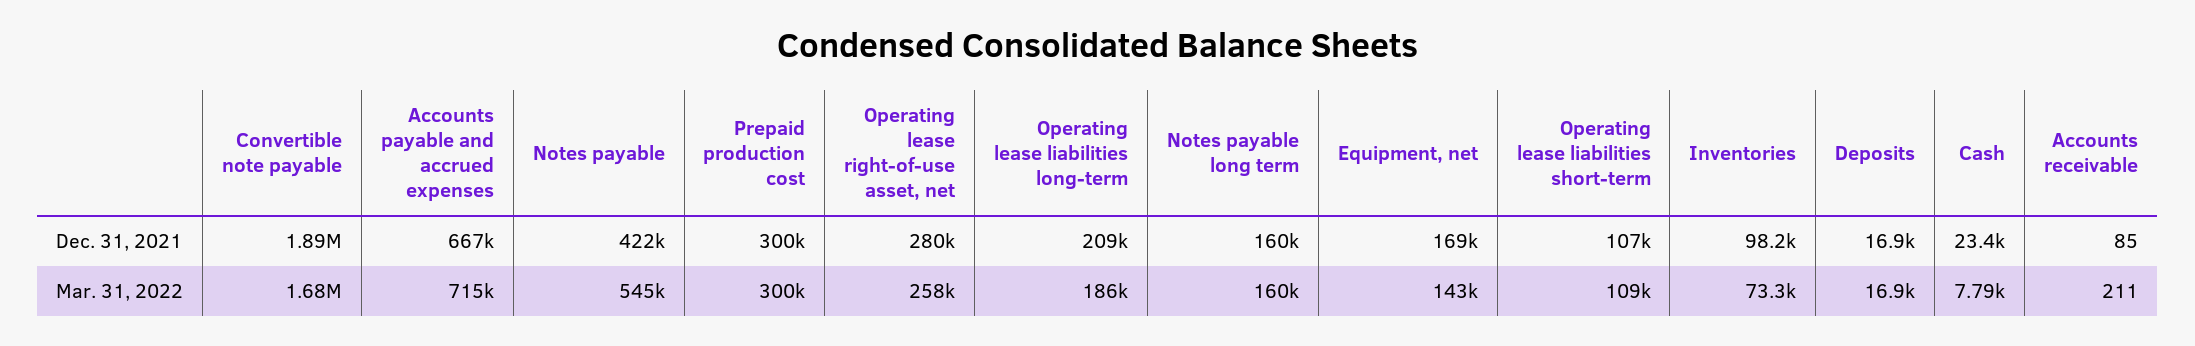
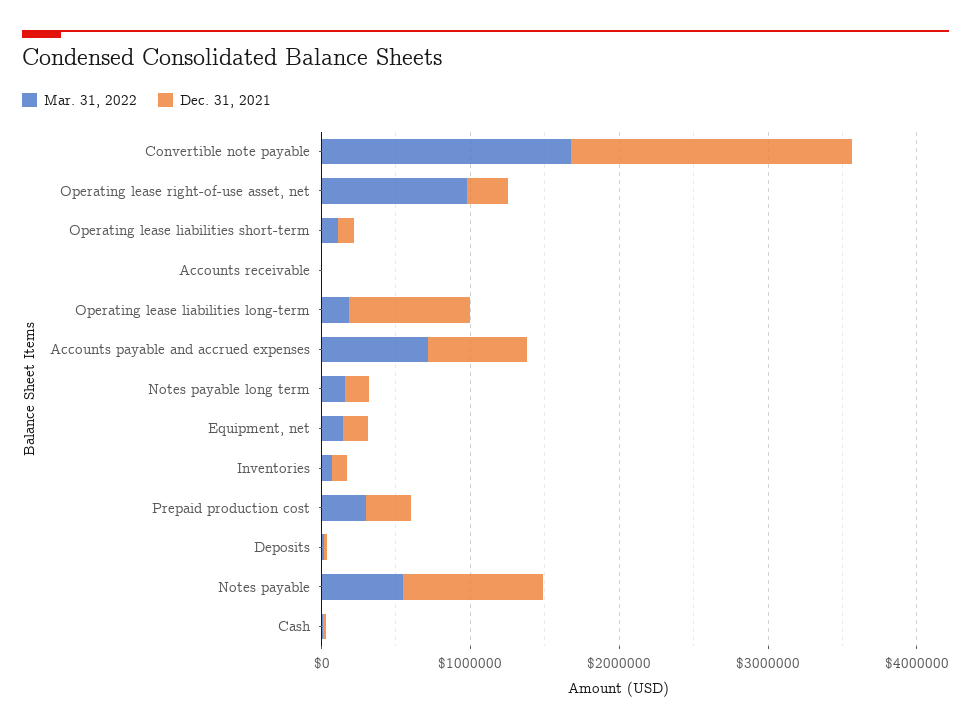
  {
    "Dec. 31, 2021": {
      "Convertible note payable": 1890000,
      "Accounts payable and accrued expenses": 667000,
-     "Notes payable": 422000,
+     "Notes payable": 1000000,
      "Prepaid production cost": 300000,
      "Operating lease right-of-use asset, net": 280000,
-     "Operating lease liabilities long-term": 209000,
+     "Operating lease liabilities long-term": 800000,
      "Notes payable long term": 160000,
      "Equipment, net": 169000,
      "Operating lease liabilities short-term": 107000,
      "Inventories": 98200,
      "Deposits": 16900,
      "Cash": 23400,
      "Accounts receivable": 85
    },
    "Mar. 31, 2022": {
      "Convertible note payable": 1680000,
      "Accounts payable and accrued expenses": 715000,
      "Notes payable": 545000,
      "Prepaid production cost": 300000,
-     "Operating lease right-of-use asset, net": 258000,
+     "Operating lease right-of-use asset, net": 1000000,
      "Operating lease liabilities long-term": 186000,
      "Notes payable long term": 160000,
      "Equipment, net": 143000,
      "Operating lease liabilities short-term": 109000,
      "Inventories": 73300,
      "Deposits": 16900,
      "Cash": 7790,
      "Accounts receivable": 211
    }
  }

